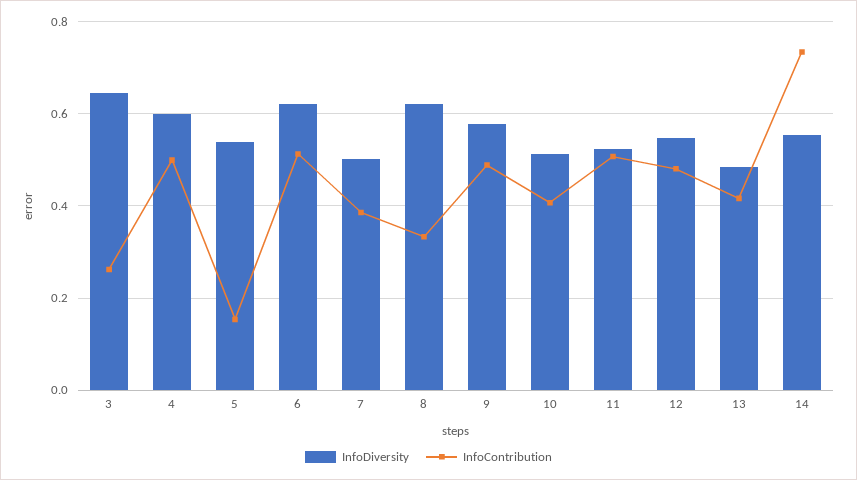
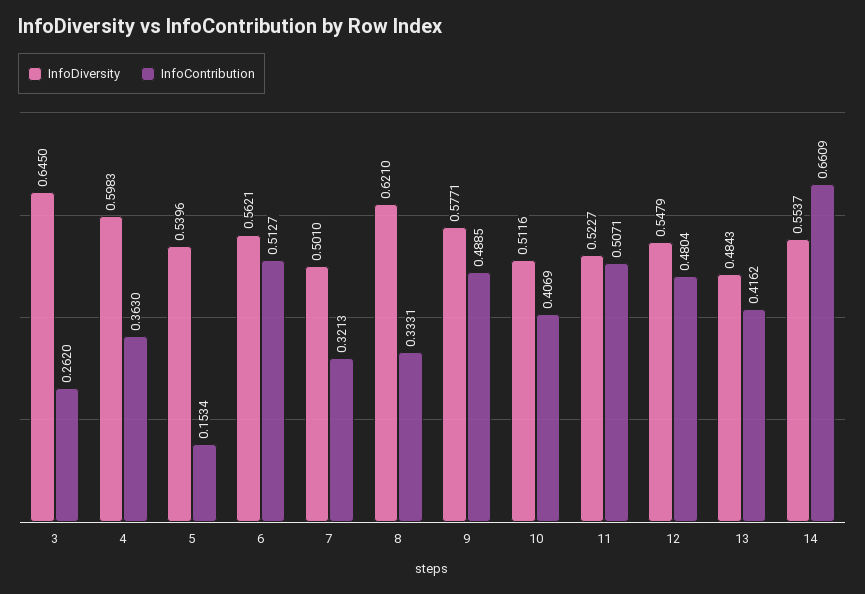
  {
    "InfoDiversity": {
      "3": 0.645,
      "4": 0.5983,
      "5": 0.5396,
-     "6": 0.62,
+     "6": 0.5621,
      "7": 0.501,
      "8": 0.621,
      "9": 0.5771,
      "10": 0.5116,
      "11": 0.5227,
      "12": 0.5479,
      "13": 0.4843,
      "14": 0.5537
    },
    "InfoContribution": {
      "3": 0.262,
-     "4": 0.5,
+     "4": 0.363,
      "5": 0.1534,
      "6": 0.5127,
-     "7": 0.38,
+     "7": 0.3213,
      "8": 0.3331,
      "9": 0.4885,
      "10": 0.4069,
      "11": 0.5071,
      "12": 0.4804,
      "13": 0.4162,
-     "14": 0.74
+     "14": 0.6609
    }
  }

